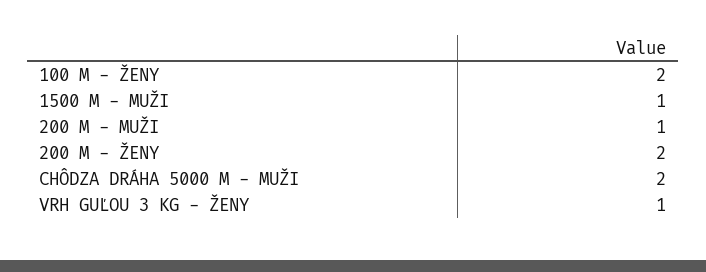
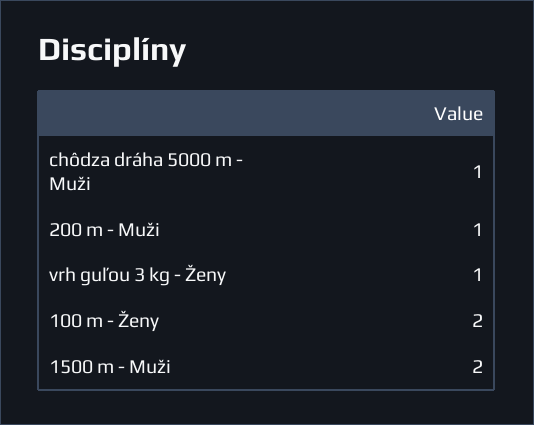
  {
    "100 M - ŽENY": 2,
-   "1500 M - MUŽI": 1,
+   "1500 M - MUŽI": 2,
    "200 M - MUŽI": 1,
-   "200 M - ŽENY": 2,
-   "CHÔDZA DRÁHA 5000 M - MUŽI": 2,
+   "CHÔDZA DRÁHA 5000 M - MUŽI": 1,
    "VRH GUĽOU 3 KG - ŽENY": 1
  }

